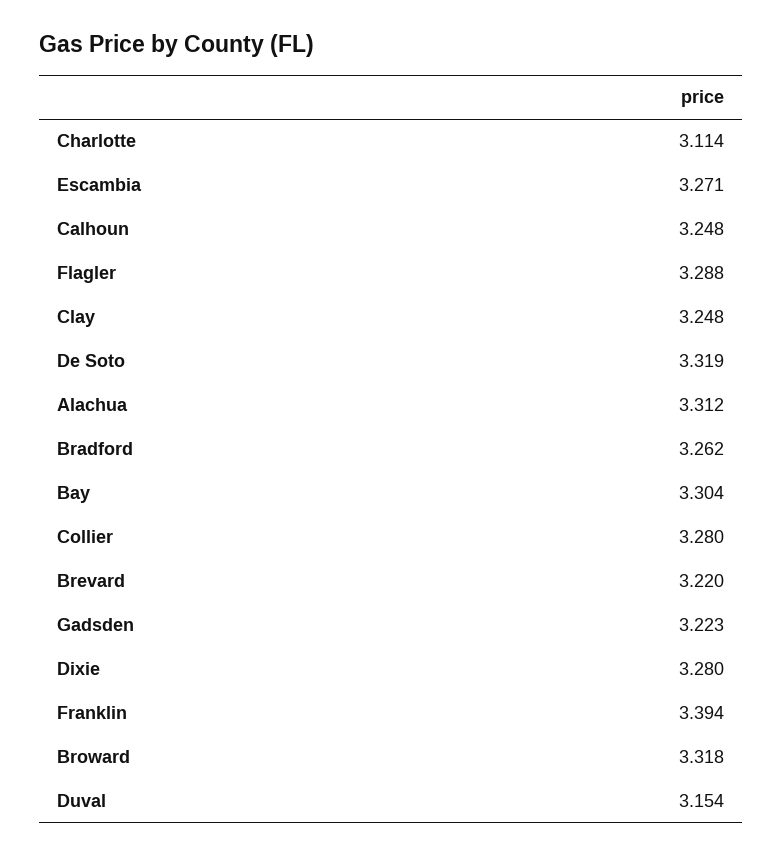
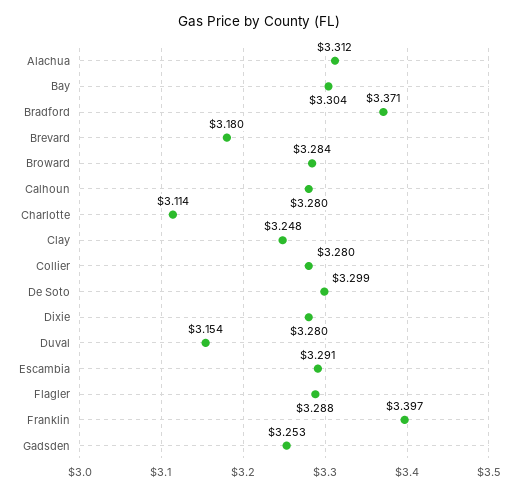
  {
    "Charlotte": 3.114,
-   "Escambia": 3.271,
+   "Escambia": 3.291,
-   "Calhoun": 3.248,
+   "Calhoun": 3.28,
    "Flagler": 3.288,
    "Clay": 3.248,
-   "De Soto": 3.319,
+   "De Soto": 3.299,
    "Alachua": 3.312,
-   "Bradford": 3.262,
+   "Bradford": 3.371,
    "Bay": 3.304,
    "Collier": 3.28,
-   "Brevard": 3.22,
+   "Brevard": 3.18,
-   "Gadsden": 3.223,
+   "Gadsden": 3.253,
    "Dixie": 3.28,
-   "Franklin": 3.394,
+   "Franklin": 3.397,
-   "Broward": 3.318,
+   "Broward": 3.284,
    "Duval": 3.154
  }

